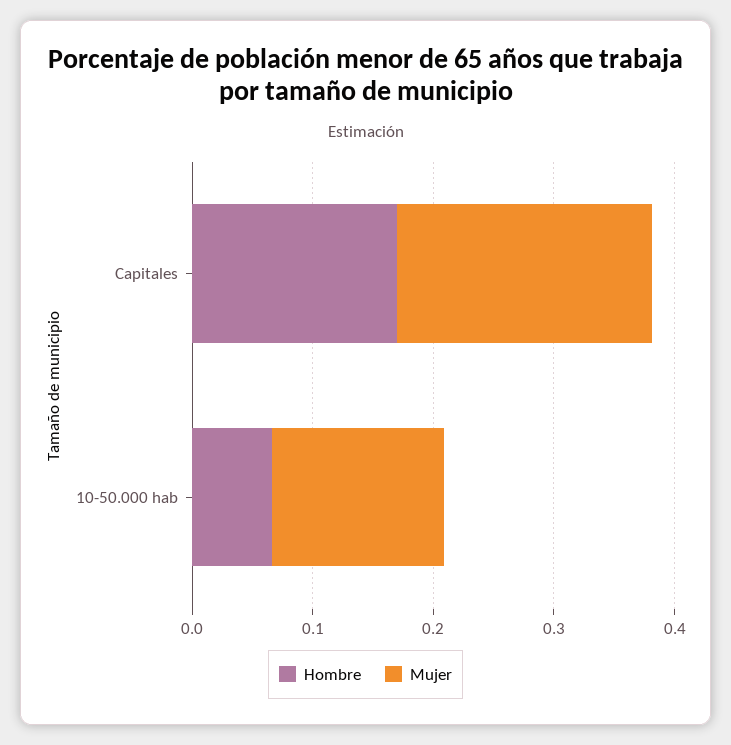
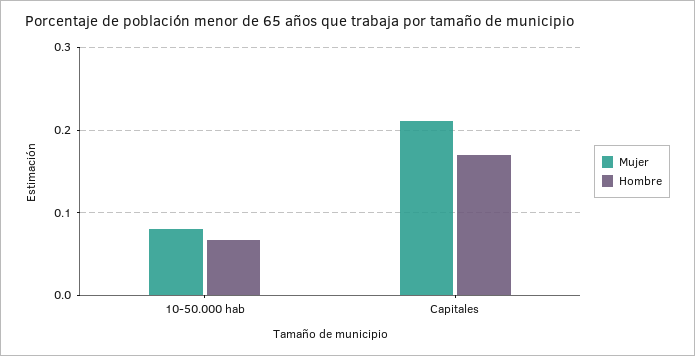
  {
    "Hombre": {
      "Capitales": 0.17,
      "10-50.000 hab": 0.07
    },
    "Mujer": {
      "Capitales": 0.21,
-     "10-50.000 hab": 0.14
+     "10-50.000 hab": 0.08
    }
  }

